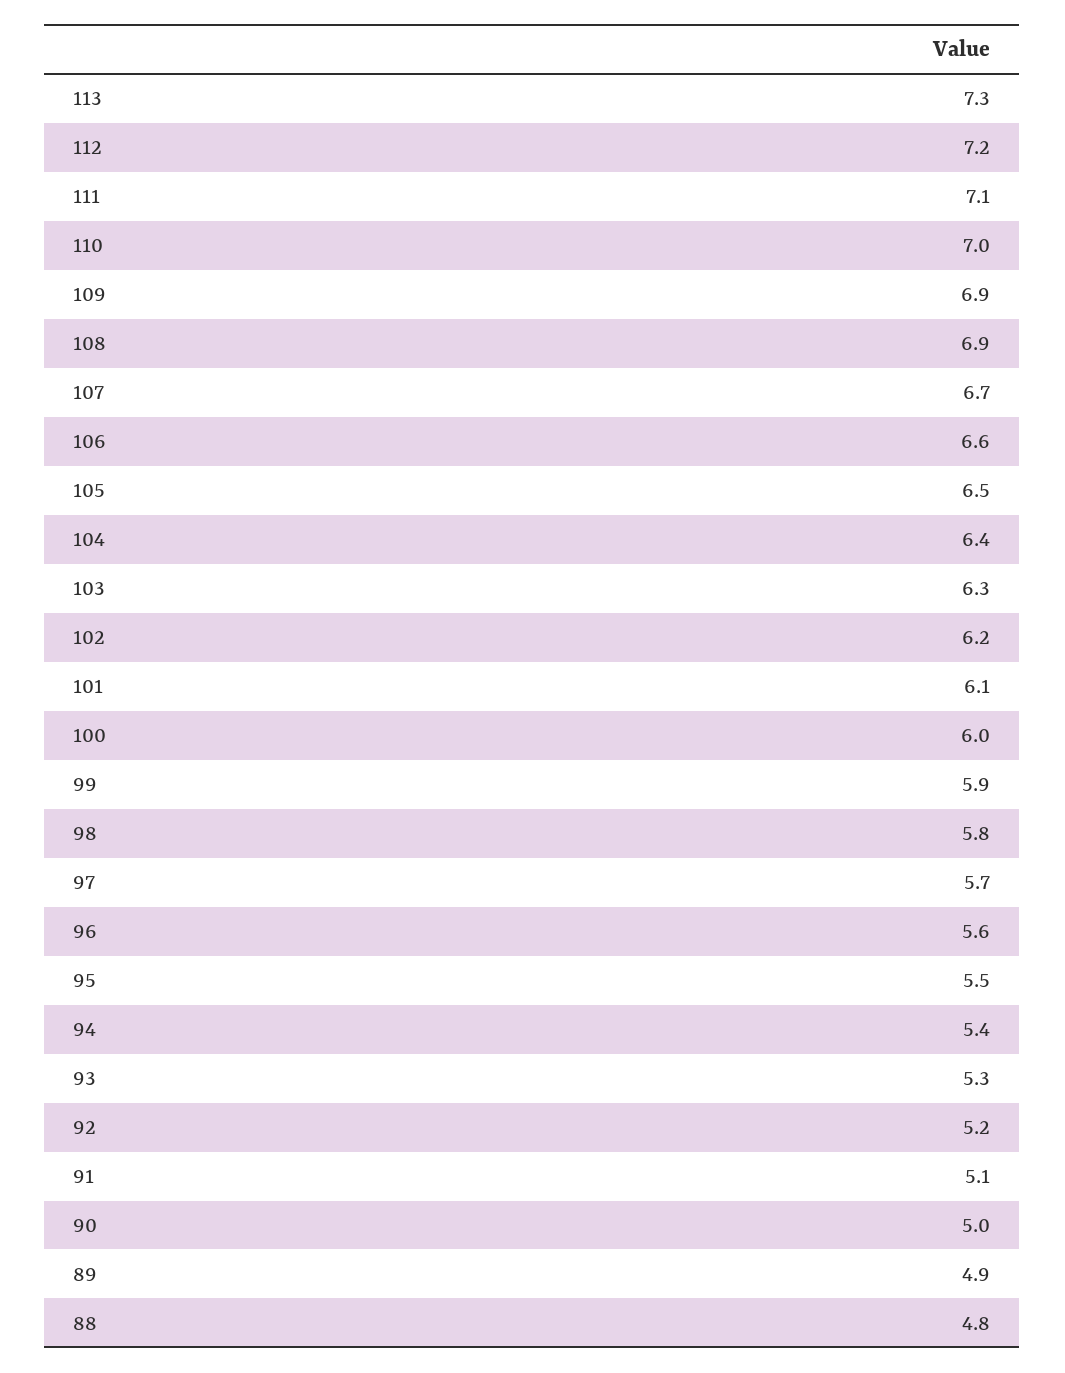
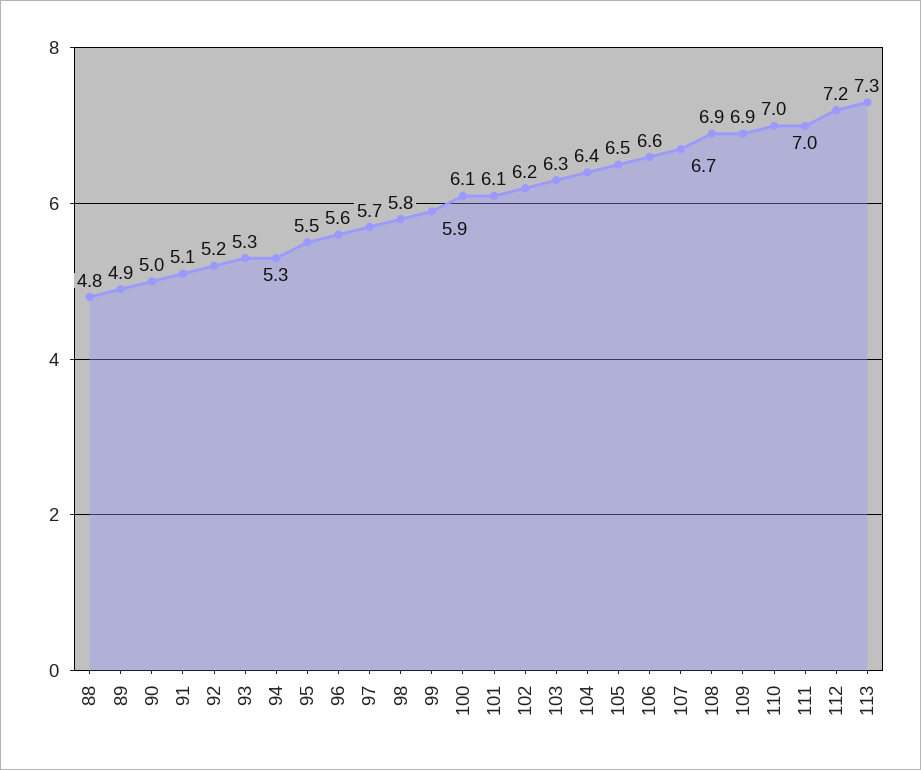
  {
    "113": 7.3,
    "112": 7.2,
-   "111": 7.1,
+   "111": 7,
    "110": 7,
    "109": 6.9,
    "108": 6.9,
    "107": 6.7,
    "106": 6.6,
    "105": 6.5,
    "104": 6.4,
    "103": 6.3,
    "102": 6.2,
    "101": 6.1,
-   "100": 6,
+   "100": 6.1,
    "99": 5.9,
    "98": 5.8,
    "97": 5.7,
    "96": 5.6,
    "95": 5.5,
-   "94": 5.4,
+   "94": 5.3,
    "93": 5.3,
    "92": 5.2,
    "91": 5.1,
    "90": 5,
    "89": 4.9,
    "88": 4.8
  }

